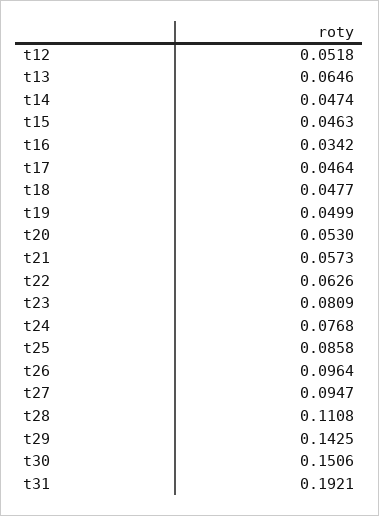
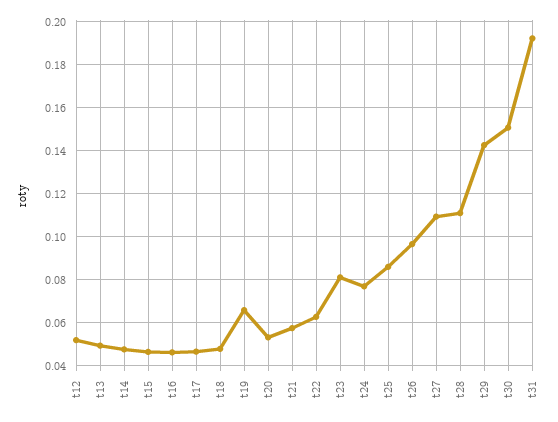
  {
    "t12": 0.0518,
-   "t13": 0.0646,
+   "t13": 0.05,
    "t14": 0.0474,
    "t15": 0.0463,
-   "t16": 0.0342,
+   "t16": 0.045,
    "t17": 0.0464,
    "t18": 0.0477,
-   "t19": 0.0499,
+   "t19": 0.065,
    "t20": 0.053,
    "t21": 0.0573,
    "t22": 0.0626,
    "t23": 0.0809,
    "t24": 0.0768,
    "t25": 0.0858,
    "t26": 0.0964,
-   "t27": 0.0947,
+   "t27": 0.11,
    "t28": 0.1108,
    "t29": 0.1425,
    "t30": 0.1506,
    "t31": 0.1921
  }

